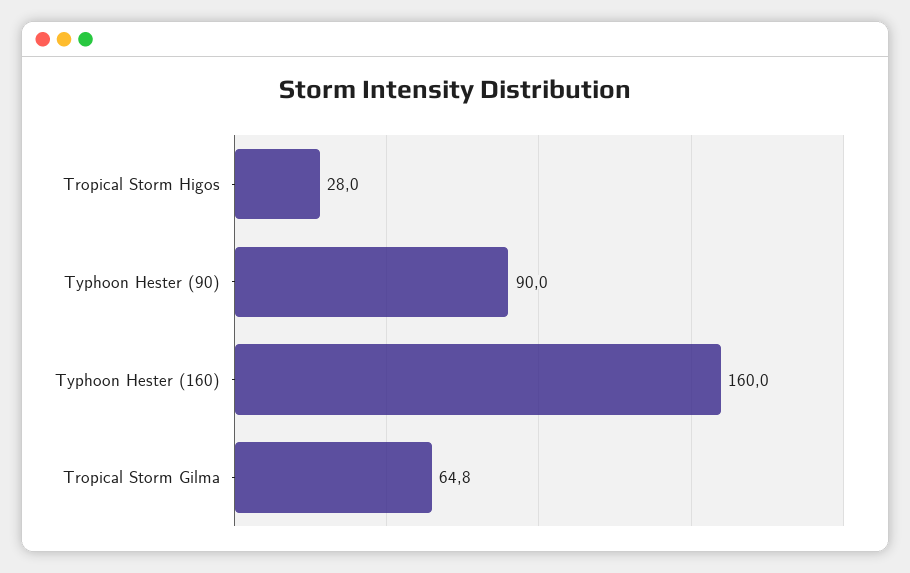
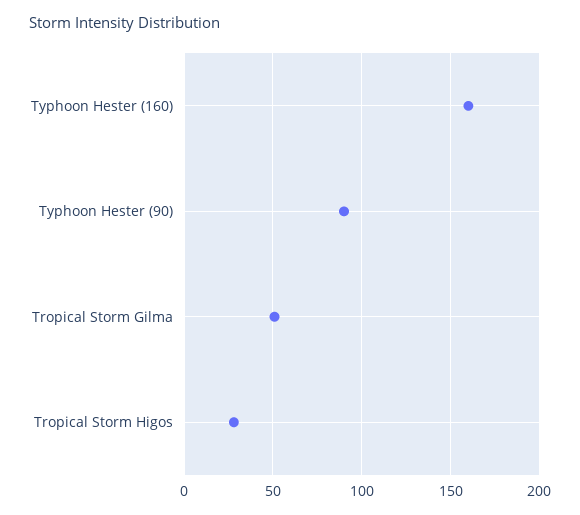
  {
    "Tropical Storm Higos": 28,
    "Typhoon Hester (90)": 90,
    "Typhoon Hester (160)": 160,
-   "Tropical Storm Gilma": 64.8
+   "Tropical Storm Gilma": 50
  }

